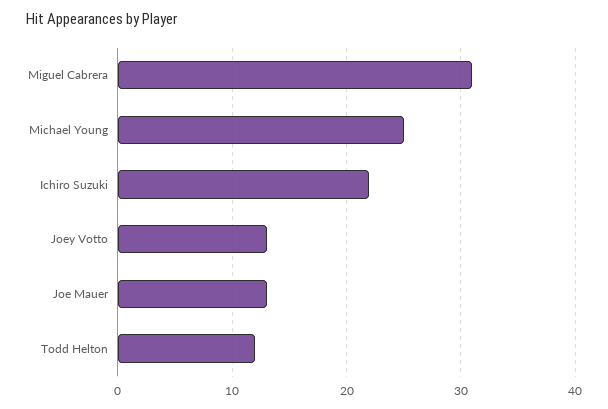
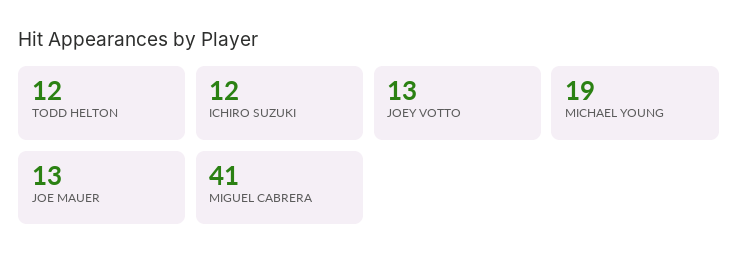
  {
-   "Miguel Cabrera": 31,
+   "Miguel Cabrera": 41,
-   "Michael Young": 25,
+   "Michael Young": 19,
-   "Ichiro Suzuki": 22,
+   "Ichiro Suzuki": 12,
    "Joey Votto": 13,
    "Joe Mauer": 13,
    "Todd Helton": 12
  }

